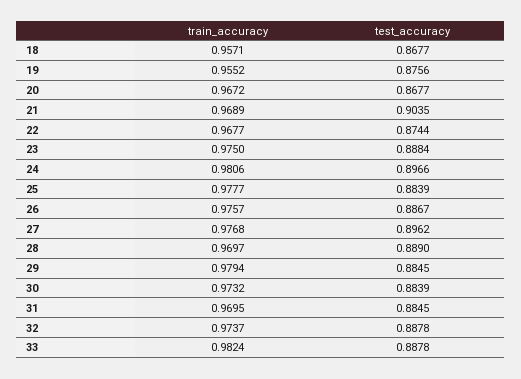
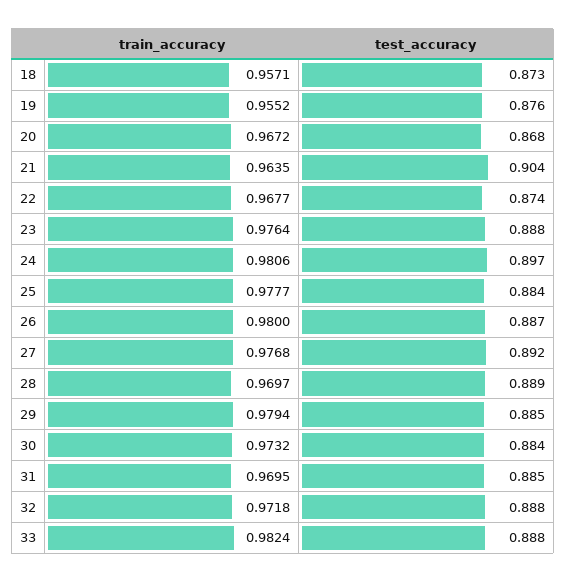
  {
    "train_accuracy": {
      "18": 0.9571,
      "19": 0.9552,
      "20": 0.9672,
-     "21": 0.9689,
+     "21": 0.9635,
      "22": 0.9677,
-     "23": 0.975,
+     "23": 0.9764,
      "24": 0.9806,
      "25": 0.9777,
-     "26": 0.9757,
+     "26": 0.98,
      "27": 0.9768,
      "28": 0.9697,
      "29": 0.9794,
      "30": 0.9732,
      "31": 0.9695,
-     "32": 0.9737,
+     "32": 0.9718,
      "33": 0.9824
    },
    "test_accuracy": {
-     "18": 0.8677,
+     "18": 0.873,
      "19": 0.8756,
      "20": 0.8677,
      "21": 0.9035,
      "22": 0.8744,
      "23": 0.8884,
      "24": 0.8966,
      "25": 0.8839,
      "26": 0.8867,
-     "27": 0.8962,
+     "27": 0.892,
      "28": 0.889,
      "29": 0.8845,
      "30": 0.8839,
      "31": 0.8845,
      "32": 0.8878,
      "33": 0.8878
    }
  }

